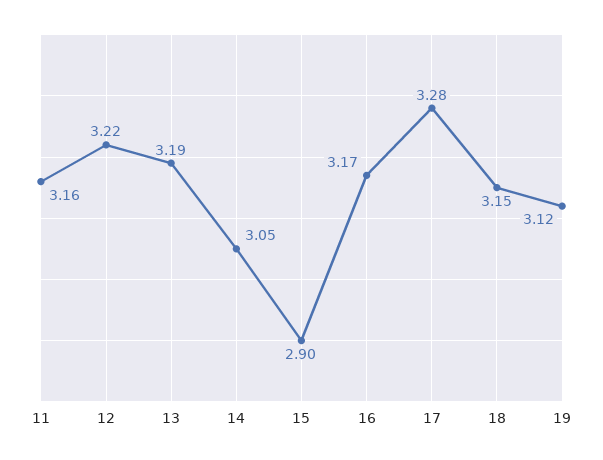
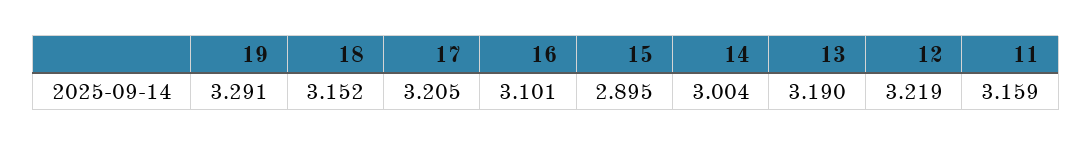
  {
    "11": 3.159,
    "12": 3.219,
    "13": 3.19,
-   "14": 3.05,
+   "14": 3.004,
    "15": 2.895,
-   "16": 3.17,
+   "16": 3.101,
-   "17": 3.28,
+   "17": 3.205,
    "18": 3.152,
-   "19": 3.12
+   "19": 3.291
  }

